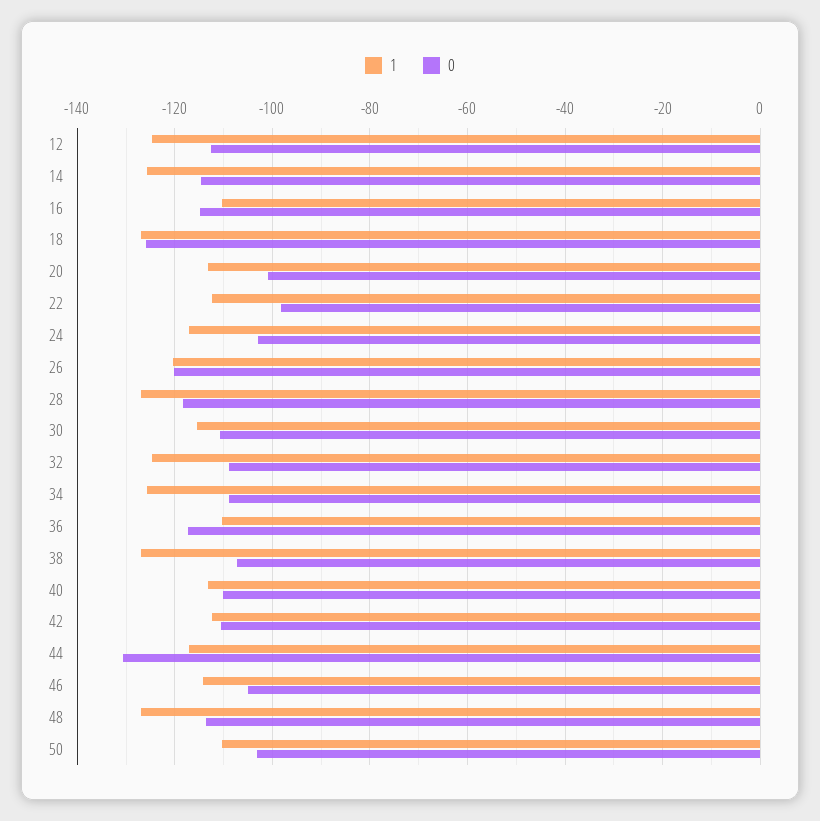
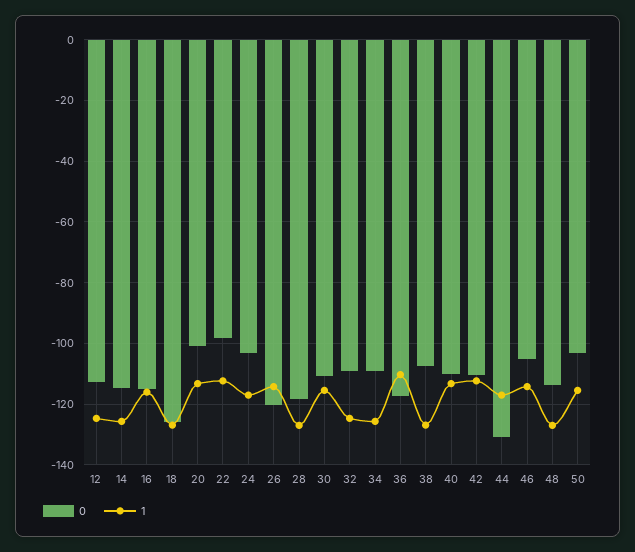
  {
    "1": {
      "12": -124,
      "14": -126,
-     "16": -110,
+     "16": -116,
      "18": -126,
      "20": -114,
      "22": -112,
      "24": -118,
-     "26": -120,
+     "26": -114,
      "28": -128,
      "30": -116,
      "32": -124,
      "34": -126,
      "36": -110,
      "38": -126,
      "40": -114,
      "42": -112,
      "44": -118,
      "46": -114,
      "48": -128,
-     "50": -110
+     "50": -116
    },
    "0": {
      "12": -112,
      "14": -114,
      "16": -114,
      "18": -126,
      "20": -102,
      "22": -98,
      "24": -104,
      "26": -120,
      "28": -118,
      "30": -110,
      "32": -110,
      "34": -110,
      "36": -118,
      "38": -108,
      "40": -110,
      "42": -110,
      "44": -130,
      "46": -106,
      "48": -114,
      "50": -104
    }
  }

